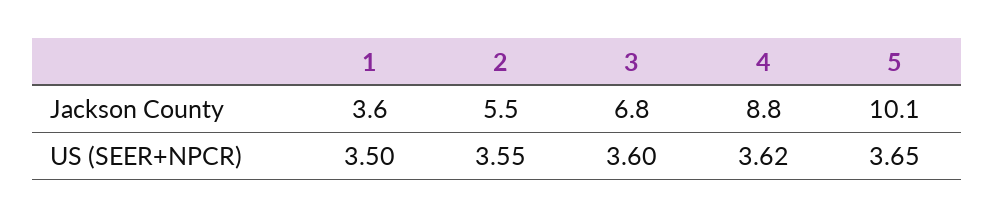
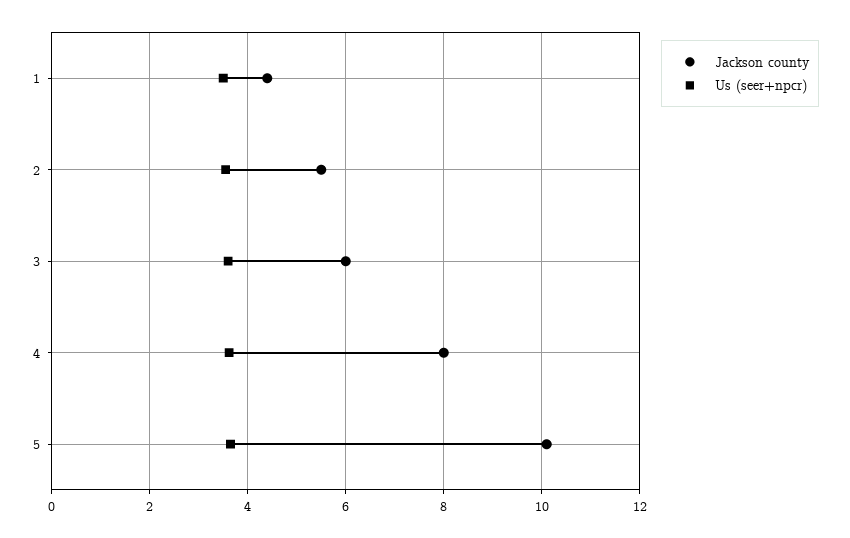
  {
    "Jackson County": {
-     "1": 3.6,
+     "1": 4.4,
      "2": 5.5,
-     "3": 6.8,
+     "3": 6,
-     "4": 8.8,
+     "4": 8,
      "5": 10.1
    },
    "US (SEER+NPCR)": {
      "1": 3.5,
      "2": 3.55,
      "3": 3.6,
      "4": 3.62,
      "5": 3.65
    }
  }

